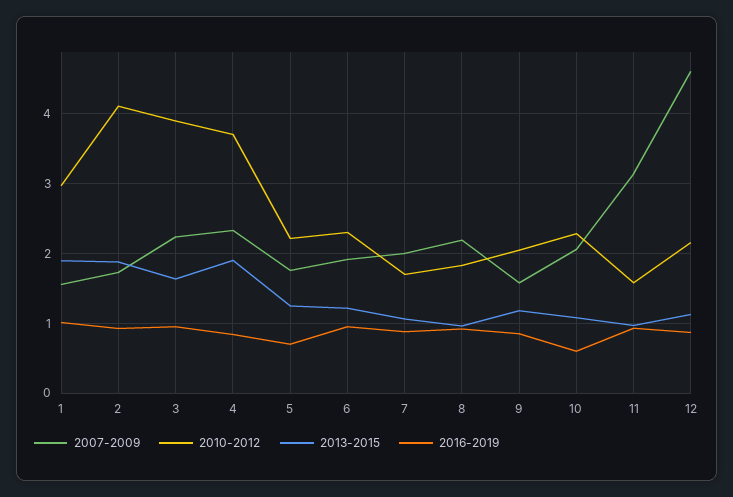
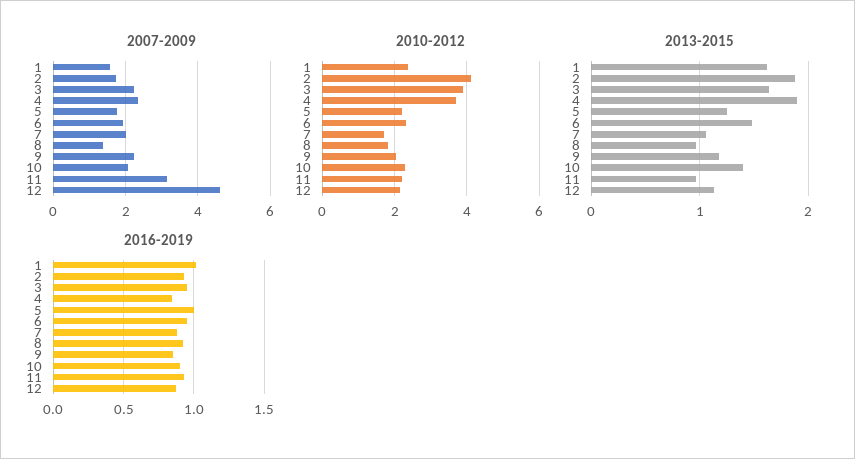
  {
    "2007-2009": {
      "1": 1.6,
      "2": 1.7,
      "3": 2.2,
      "4": 2.3,
      "5": 1.8,
      "6": 1.9,
      "7": 2,
-     "8": 2.2,
+     "8": 1.4,
-     "9": 1.6,
+     "9": 2.2,
      "10": 2.1,
      "11": 3.1,
      "12": 4.6
    },
    "2010-2012": {
-     "1": 3,
+     "1": 2.4,
      "2": 4.1,
      "3": 3.9,
      "4": 3.7,
      "5": 2.2,
      "6": 2.3,
      "7": 1.7,
      "8": 1.8,
      "9": 2,
      "10": 2.3,
-     "11": 1.6,
+     "11": 2.2,
      "12": 2.2
    },
    "2013-2015": {
-     "1": 1.9,
+     "1": 1.6,
      "2": 1.9,
      "3": 1.6,
      "4": 1.9,
      "5": 1.3,
-     "6": 1.2,
+     "6": 1.5,
      "7": 1.1,
      "8": 1,
      "9": 1.2,
-     "10": 1.1,
+     "10": 1.4,
      "11": 1,
      "12": 1.1
    },
    "2016-2019": {
      "1": 1,
      "2": 0.95,
      "3": 0.95,
      "4": 0.85,
-     "5": 0.7,
+     "5": 1,
      "6": 0.95,
      "7": 0.9,
      "8": 0.9,
      "9": 0.85,
-     "10": 0.6,
+     "10": 0.9,
      "11": 0.95,
      "12": 0.85
    }
  }

